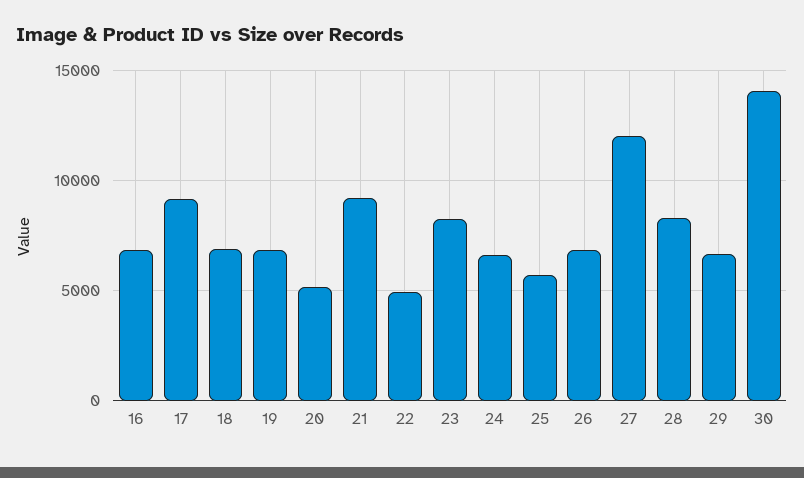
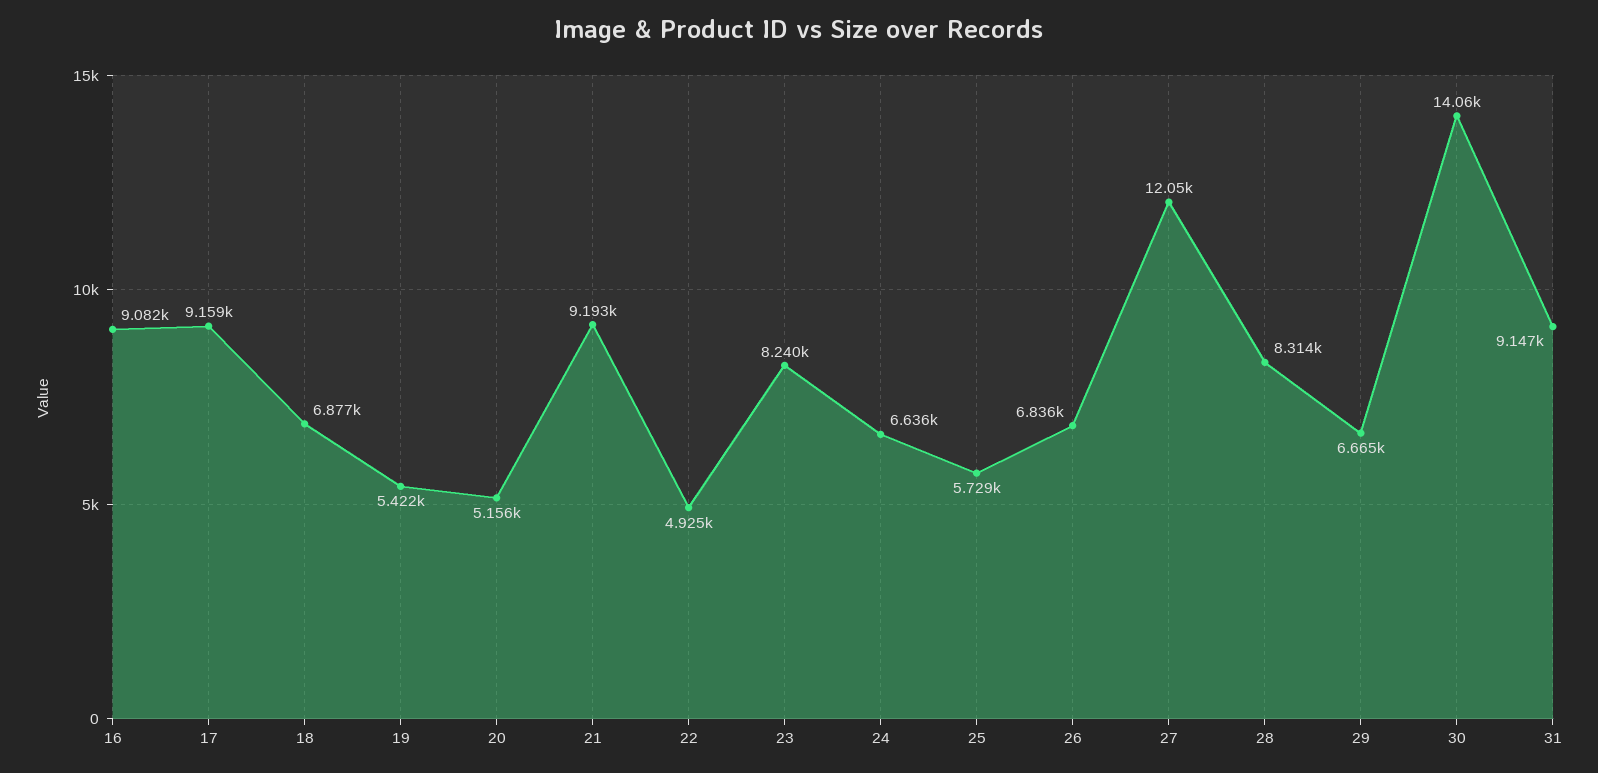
  {
-   "16": 7000,
+   "16": 9082,
    "17": 9159,
    "18": 6877,
-   "19": 7000,
+   "19": 5422,
    "20": 5156,
    "21": 9193,
    "22": 4925,
    "23": 8240,
    "24": 6636,
    "25": 5729,
    "26": 6836,
    "27": 12050,
    "28": 8314,
    "29": 6665,
-   "30": 14060
+   "30": 14060,
+   "31": 9147
  }

